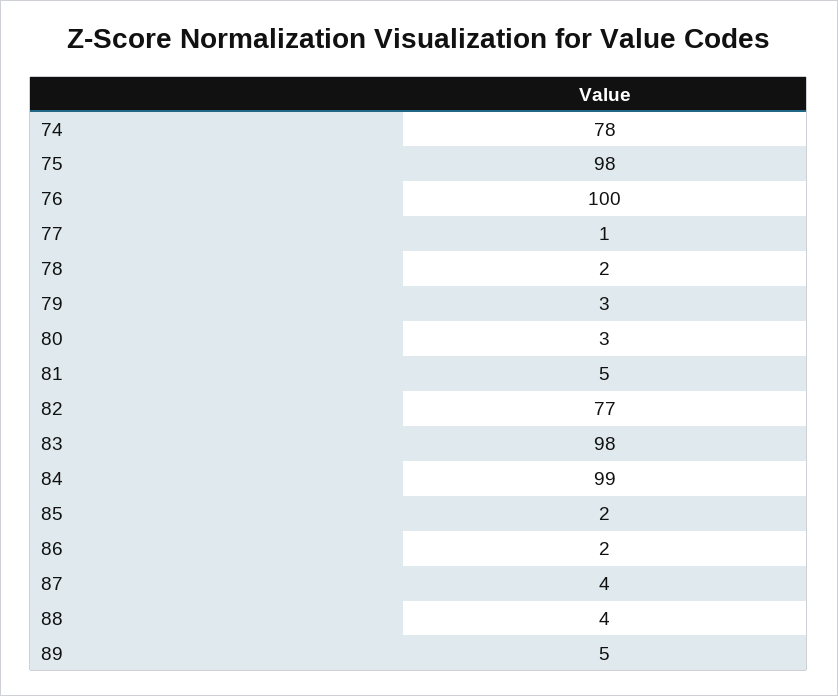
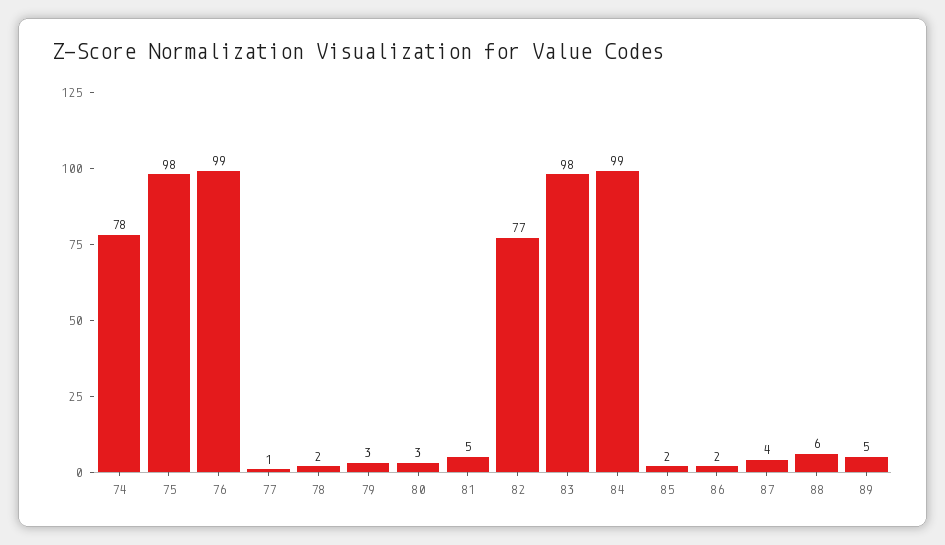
  {
    "74": 78,
    "75": 98,
-   "76": 100,
+   "76": 99,
    "77": 1,
    "78": 2,
    "79": 3,
    "80": 3,
    "81": 5,
    "82": 77,
    "83": 98,
    "84": 99,
    "85": 2,
    "86": 2,
    "87": 4,
-   "88": 4,
+   "88": 6,
    "89": 5
  }

